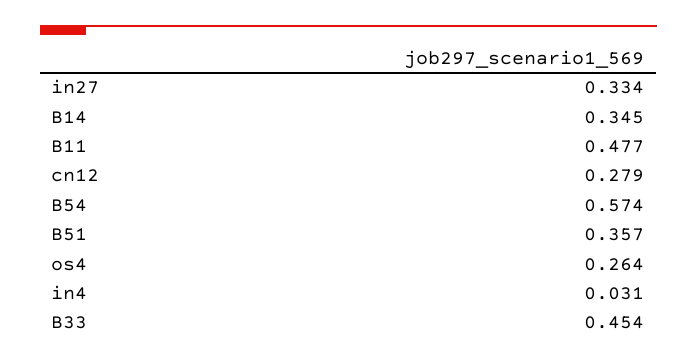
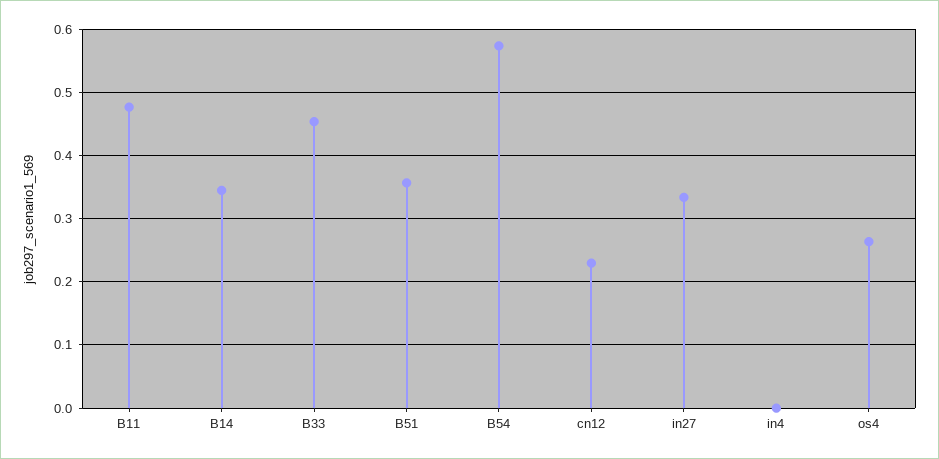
  {
    "in27": 0.334,
    "B14": 0.345,
    "B11": 0.477,
-   "cn12": 0.279,
+   "cn12": 0.23,
    "B54": 0.574,
    "B51": 0.357,
    "os4": 0.264,
-   "in4": 0.031,
+   "in4": 0,
    "B33": 0.454
  }

